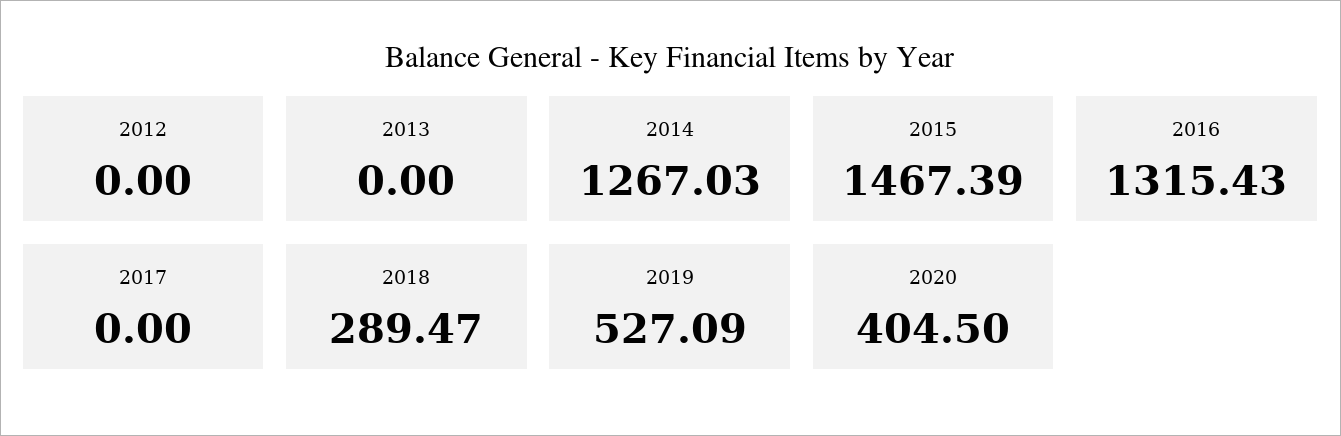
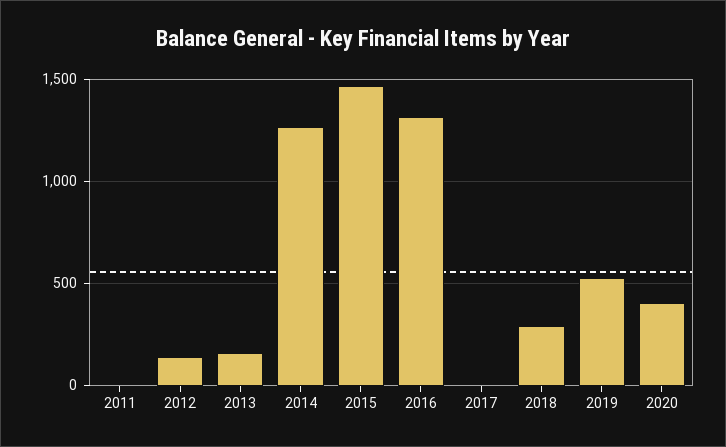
  {
-   "2012": 0,
+   "2012": 150,
-   "2013": 0,
+   "2013": 150,
    "2014": 1267.03,
    "2015": 1467.39,
    "2016": 1315.43,
    "2017": 0,
    "2018": 289.47,
    "2019": 527.09,
-   "2020": 404.5
+   "2020": 404.5,
+   "2011": 0
  }

